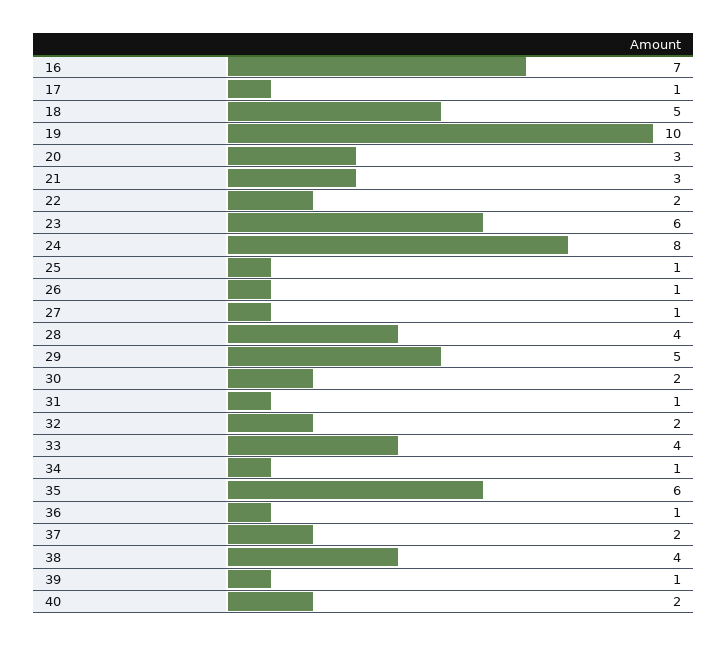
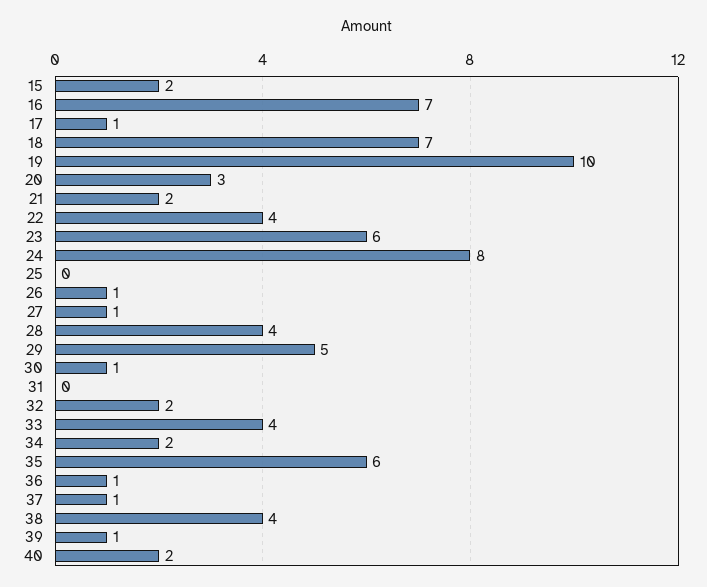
  {
    "16": 7,
    "17": 1,
-   "18": 5,
+   "18": 7,
    "19": 10,
    "20": 3,
-   "21": 3,
+   "21": 2,
-   "22": 2,
+   "22": 4,
    "23": 6,
    "24": 8,
-   "25": 1,
+   "25": 0,
    "26": 1,
    "27": 1,
    "28": 4,
    "29": 5,
-   "30": 2,
+   "30": 1,
-   "31": 1,
+   "31": 0,
    "32": 2,
    "33": 4,
-   "34": 1,
+   "34": 2,
    "35": 6,
    "36": 1,
-   "37": 2,
+   "37": 1,
    "38": 4,
    "39": 1,
-   "40": 2
+   "40": 2,
+   "15": 2
  }

